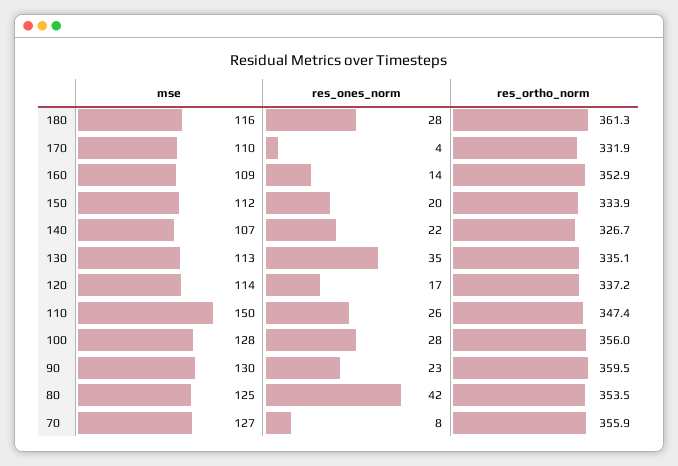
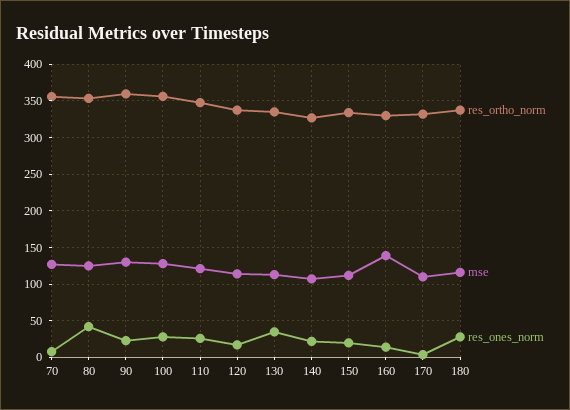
  {
    "mse": {
      "180": 116,
      "170": 110,
-     "160": 109,
+     "160": 140,
      "150": 112,
      "140": 107,
      "130": 113,
      "120": 114,
-     "110": 150,
+     "110": 120,
      "100": 128,
      "90": 130,
      "80": 125,
      "70": 127
    },
    "res_ones_norm": {
      "180": 28,
      "170": 4,
      "160": 14,
      "150": 20,
      "140": 22,
      "130": 35,
      "120": 17,
      "110": 26,
      "100": 28,
      "90": 23,
      "80": 42,
      "70": 8
    },
    "res_ortho_norm": {
-     "180": 361.3,
+     "180": 340,
      "170": 331.9,
-     "160": 352.9,
+     "160": 330,
      "150": 333.9,
      "140": 326.7,
      "130": 335.1,
      "120": 337.2,
      "110": 347.4,
      "100": 356,
      "90": 359.5,
      "80": 353.5,
      "70": 355.9
    }
  }

